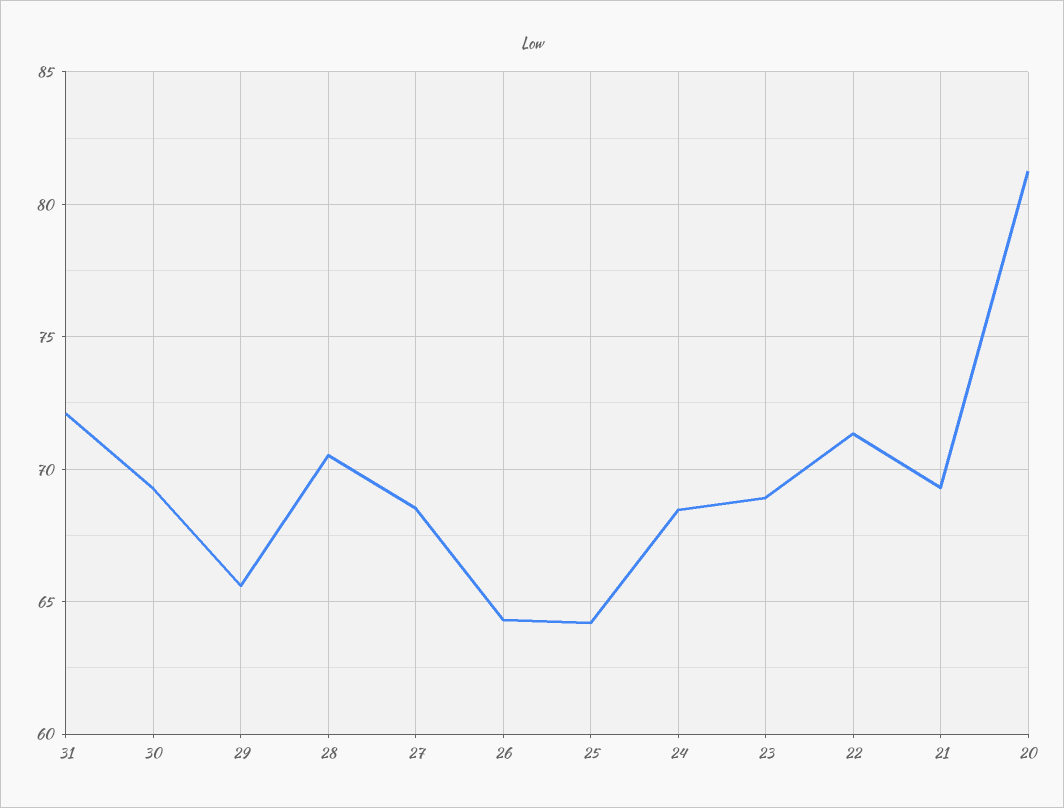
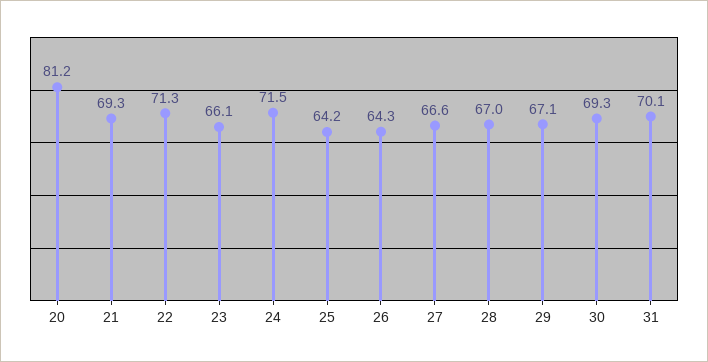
  {
-   "31": 72,
+   "31": 70.1,
    "30": 69.3,
-   "29": 65.5,
+   "29": 67.1,
-   "28": 70.5,
+   "28": 67,
-   "27": 68.5,
+   "27": 66.6,
    "26": 64.3,
    "25": 64.2,
-   "24": 68.5,
+   "24": 71.5,
-   "23": 69,
+   "23": 66.1,
    "22": 71.3,
    "21": 69.3,
    "20": 81.2
  }

